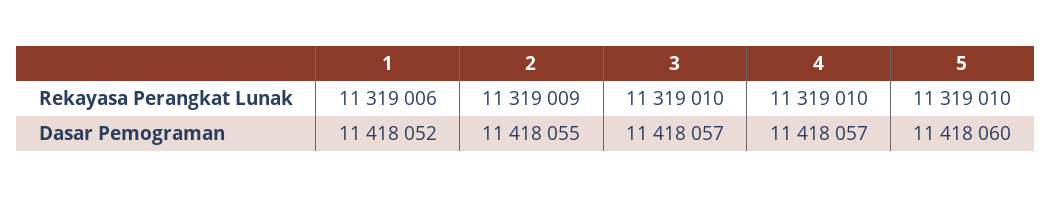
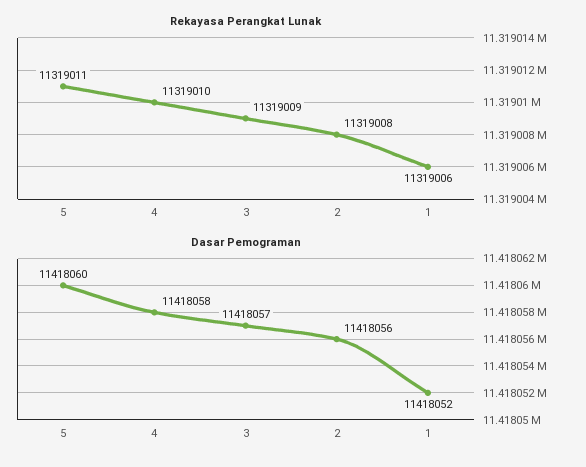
  {
    "Rekayasa Perangkat Lunak": {
      "1": 11319006,
-     "2": 11319009,
+     "2": 11319008,
-     "3": 11319010,
+     "3": 11319009,
      "4": 11319010,
-     "5": 11319010
+     "5": 11319011
    },
    "Dasar Pemograman": {
      "1": 11418052,
-     "2": 11418055,
+     "2": 11418056,
      "3": 11418057,
-     "4": 11418057,
+     "4": 11418058,
      "5": 11418060
    }
  }

